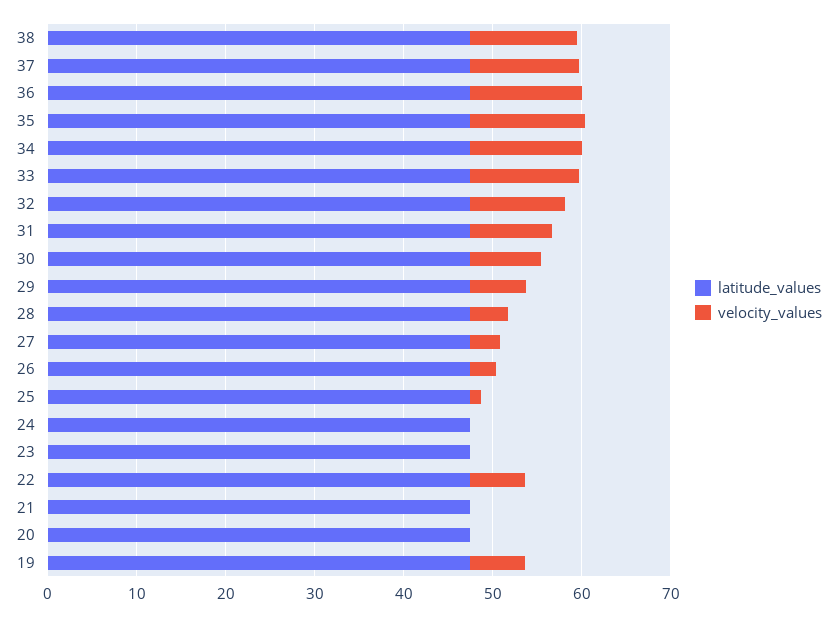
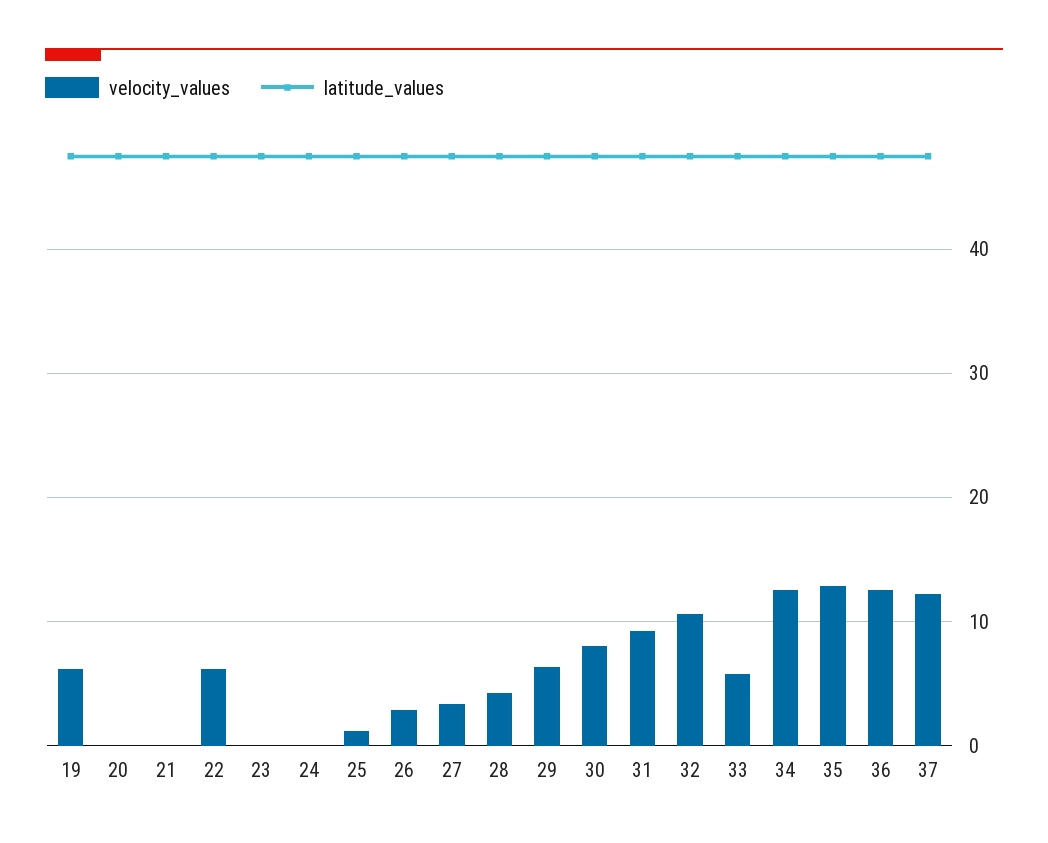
  {
    "latitude_values": {
-     "38": 48,
      "37": 47,
      "36": 47,
      "35": 47,
      "34": 47,
      "33": 47,
      "32": 47,
      "31": 47,
      "30": 47,
      "29": 47,
      "28": 47,
      "27": 47,
      "26": 47,
      "25": 47,
      "24": 47,
      "23": 47,
      "22": 47,
      "21": 47,
      "20": 47,
      "19": 47
    },
    "velocity_values": {
-     "38": 12,
      "37": 12,
      "36": 13,
      "35": 13,
      "34": 13,
-     "33": 12,
+     "33": 6,
      "32": 11,
      "31": 9,
      "30": 8,
      "29": 6,
      "28": 4,
      "27": 3,
      "26": 3,
      "25": 1,
      "24": 0,
      "23": 0,
      "22": 6,
      "21": 0,
      "20": 0,
      "19": 6
    }
  }

